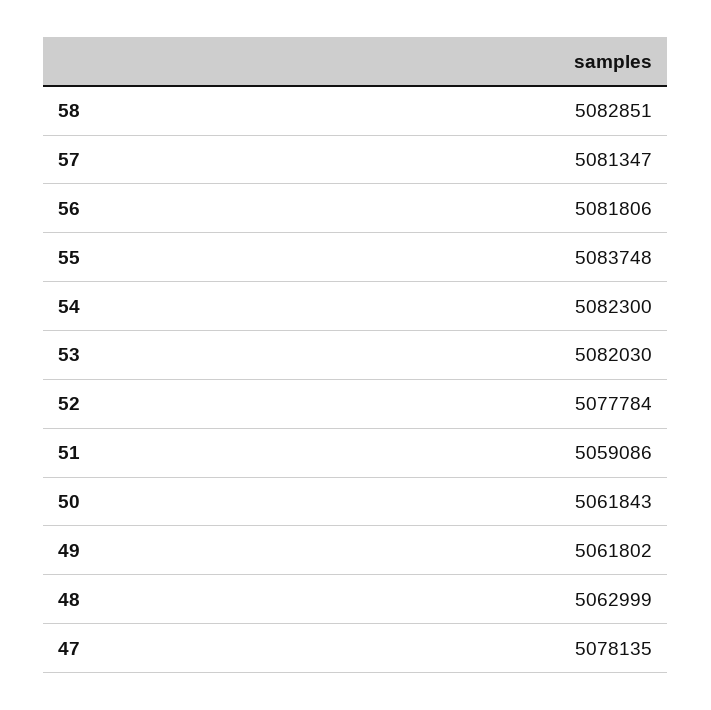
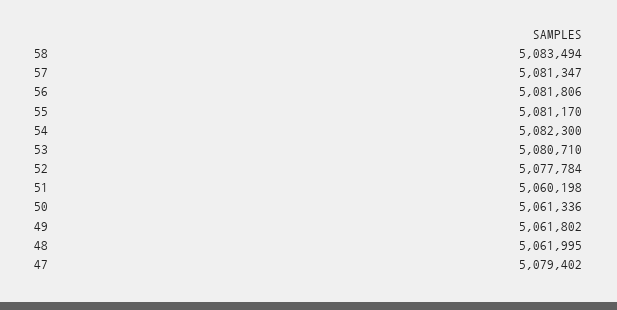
  {
-   "58": 5082851,
+   "58": 5083494,
    "57": 5081347,
    "56": 5081806,
-   "55": 5083748,
+   "55": 5081170,
    "54": 5082300,
-   "53": 5082030,
+   "53": 5080710,
    "52": 5077784,
-   "51": 5059086,
+   "51": 5060198,
-   "50": 5061843,
+   "50": 5061336,
    "49": 5061802,
-   "48": 5062999,
+   "48": 5061995,
-   "47": 5078135
+   "47": 5079402
  }

